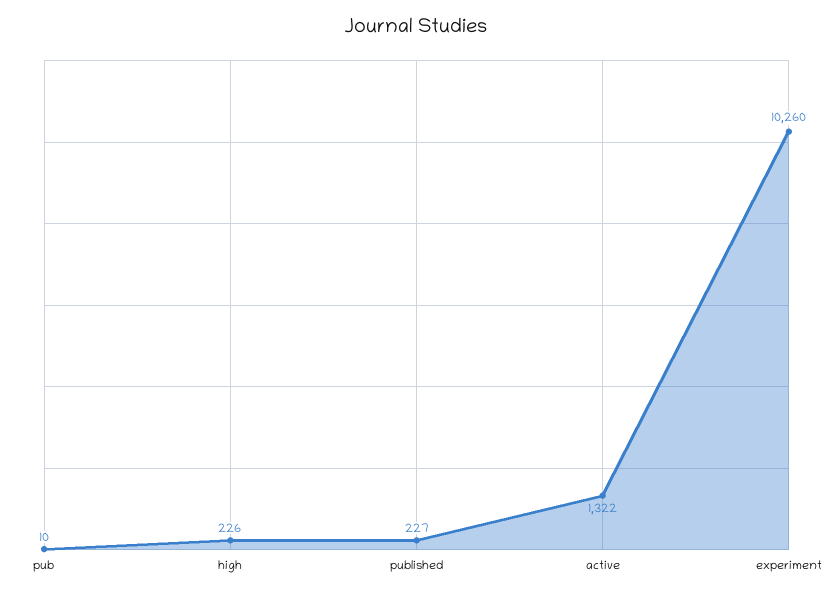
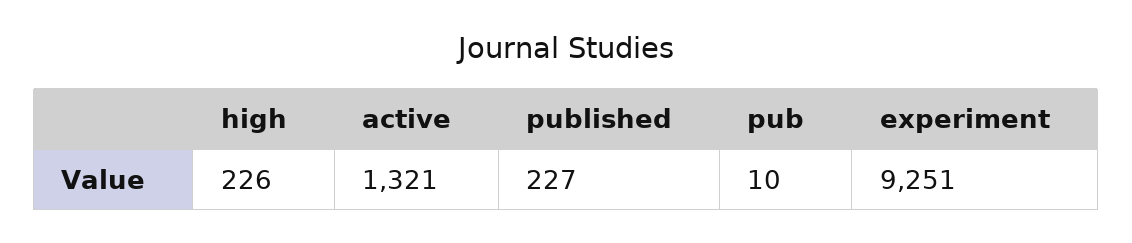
  {
    "pub": 10,
    "high": 226,
    "published": 227,
-   "active": 1322,
+   "active": 1321,
-   "experiment": 10260
+   "experiment": 9251
  }

